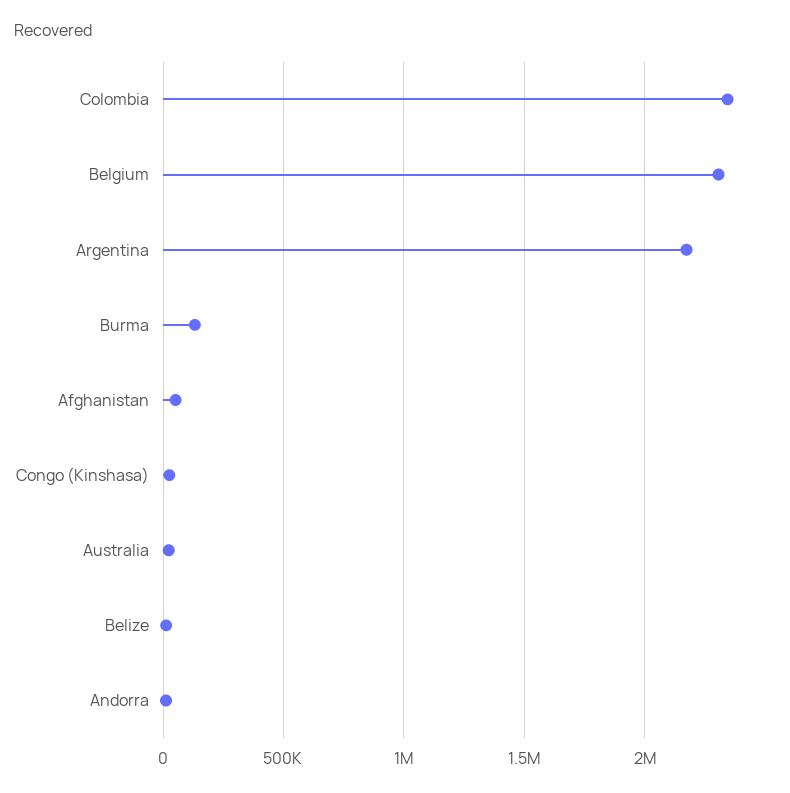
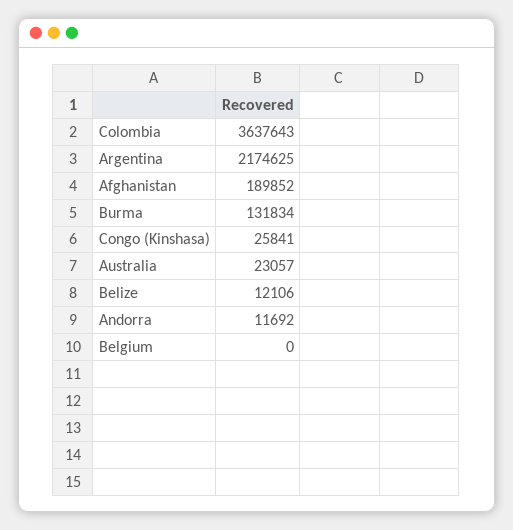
  {
-   "Colombia": 2350000,
+   "Colombia": 3637643,
-   "Belgium": 2300000,
+   "Belgium": 0,
    "Argentina": 2174625,
    "Burma": 131834,
-   "Afghanistan": 50000,
+   "Afghanistan": 189852,
    "Congo (Kinshasa)": 25841,
    "Australia": 23057,
    "Belize": 12106,
    "Andorra": 11692
  }

